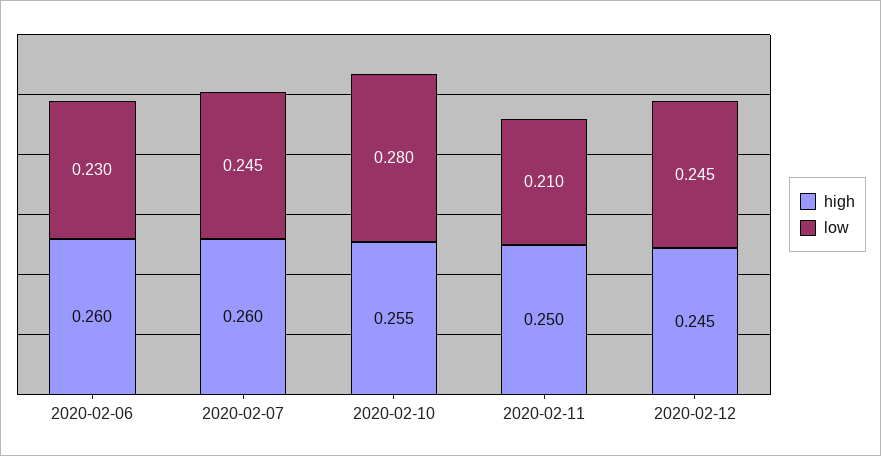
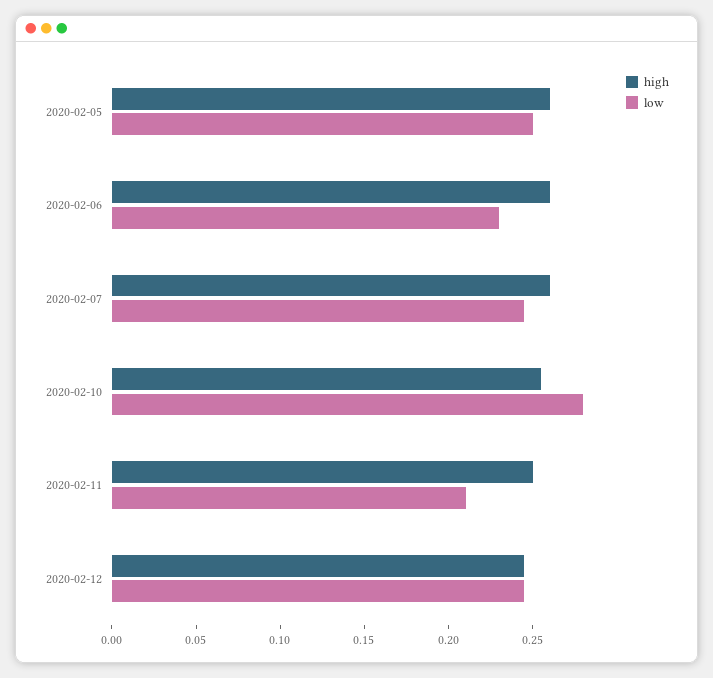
  {
    "high": {
      "2020-02-06": 0.26,
      "2020-02-07": 0.26,
      "2020-02-10": 0.255,
      "2020-02-11": 0.25,
-     "2020-02-12": 0.245
+     "2020-02-12": 0.245,
+     "2020-02-05": 0.26
    },
    "low": {
      "2020-02-06": 0.23,
      "2020-02-07": 0.245,
      "2020-02-10": 0.28,
      "2020-02-11": 0.21,
-     "2020-02-12": 0.245
+     "2020-02-12": 0.245,
+     "2020-02-05": 0.25
    }
  }

